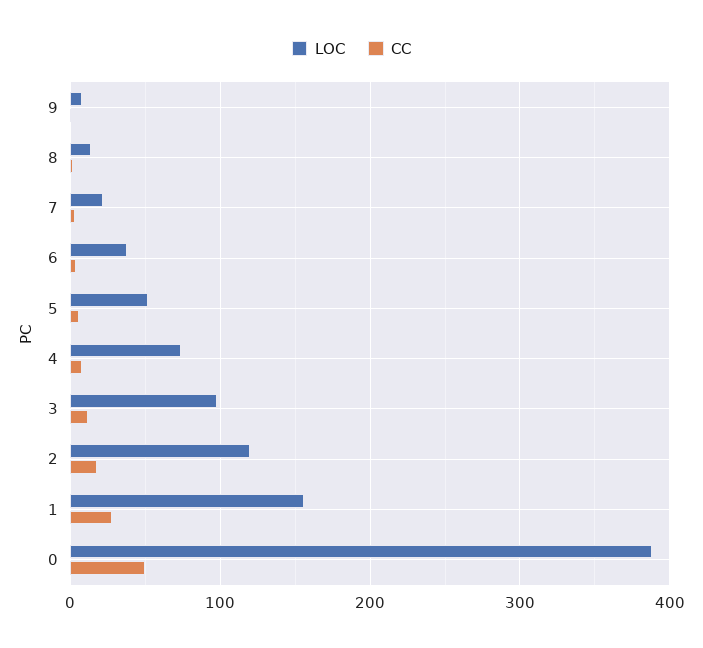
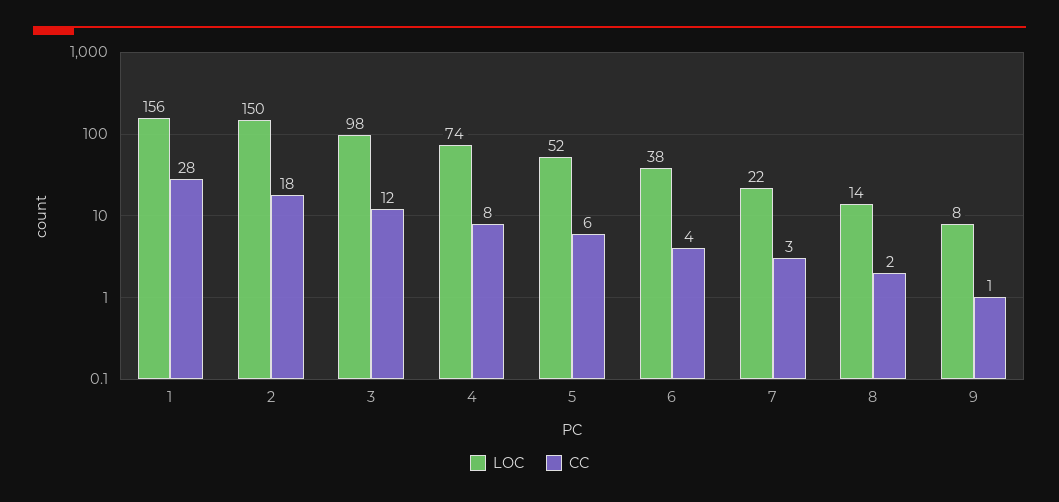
  {
    "LOC": {
      "9": 8,
      "8": 14,
      "7": 22,
      "6": 38,
      "5": 52,
      "4": 74,
      "3": 98,
-     "2": 120,
+     "2": 150,
-     "1": 156,
+     "1": 156
-     "0": 390
    },
    "CC": {
      "9": 1,
      "8": 2,
      "7": 3,
      "6": 4,
      "5": 6,
      "4": 8,
      "3": 12,
      "2": 18,
-     "1": 28,
+     "1": 28
-     "0": 50
    }
  }

